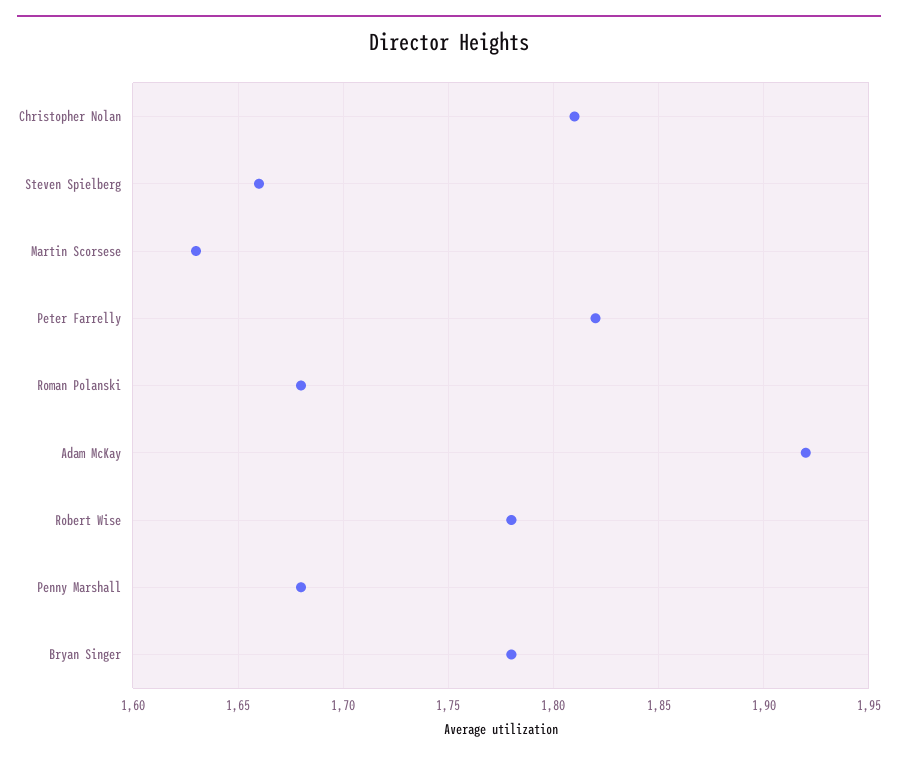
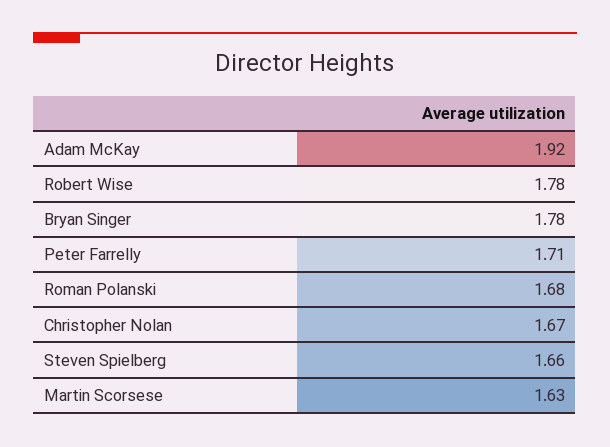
  {
-   "Christopher Nolan": 1.81,
+   "Christopher Nolan": 1.67,
    "Steven Spielberg": 1.66,
    "Martin Scorsese": 1.63,
-   "Peter Farrelly": 1.82,
+   "Peter Farrelly": 1.71,
    "Roman Polanski": 1.68,
    "Adam McKay": 1.92,
    "Robert Wise": 1.78,
-   "Penny Marshall": 1.68,
    "Bryan Singer": 1.78
  }

